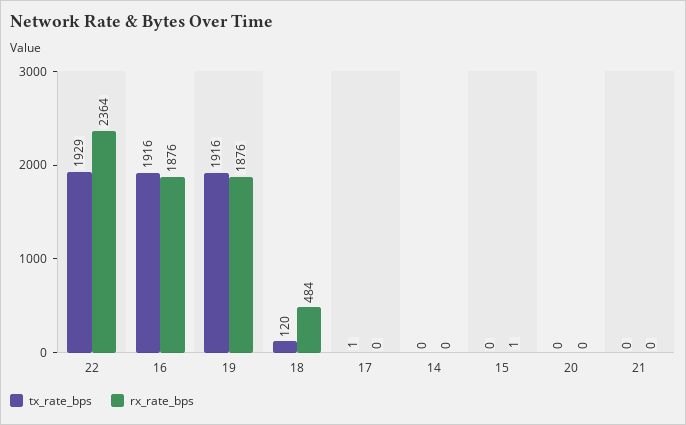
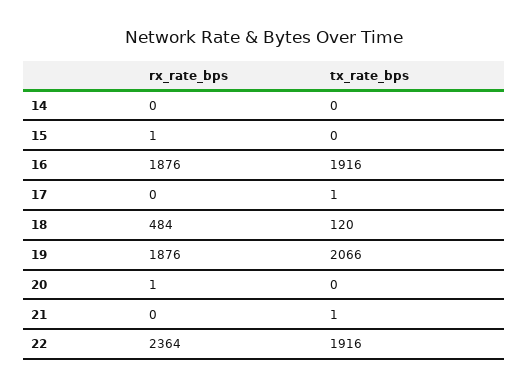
  {
    "tx_rate_bps": {
-     "22": 1929,
+     "22": 1916,
      "16": 1916,
-     "19": 1916,
+     "19": 2066,
      "18": 120,
      "17": 1,
      "14": 0,
      "15": 0,
      "20": 0,
-     "21": 0
+     "21": 1
    },
    "rx_rate_bps": {
      "22": 2364,
      "16": 1876,
      "19": 1876,
      "18": 484,
      "17": 0,
      "14": 0,
      "15": 1,
-     "20": 0,
+     "20": 1,
      "21": 0
    }
  }

